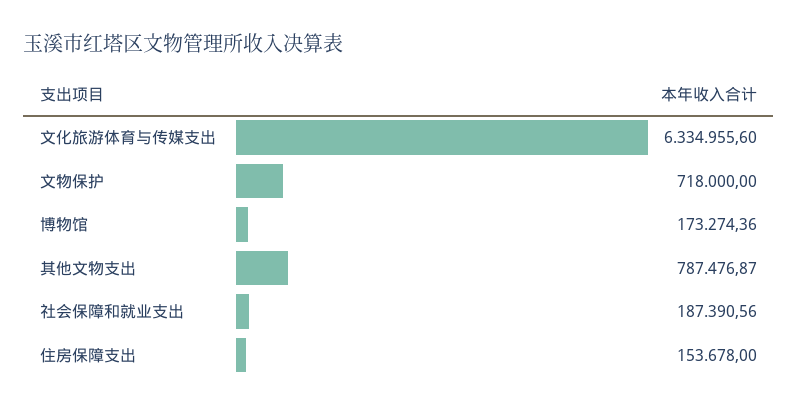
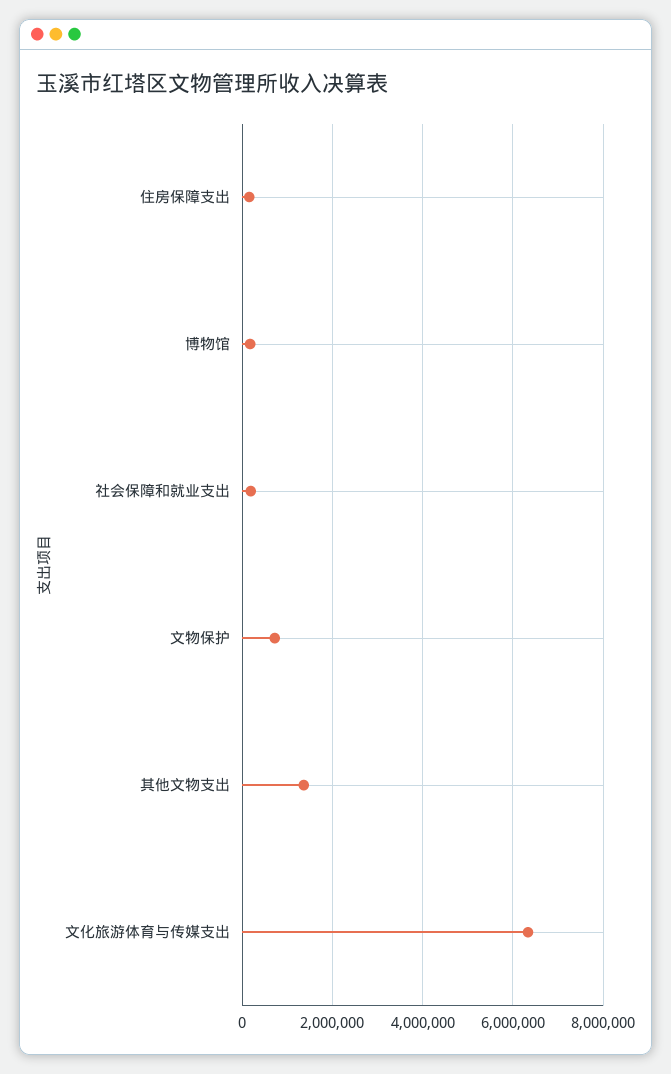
  {
    "文化旅游体育与传媒支出": 6334955.6,
    "文物保护": 718000,
    "博物馆": 173274.36,
-   "其他文物支出": 787476.87,
+   "其他文物支出": 1400000,
    "社会保障和就业支出": 187390.56,
    "住房保障支出": 153678
  }

